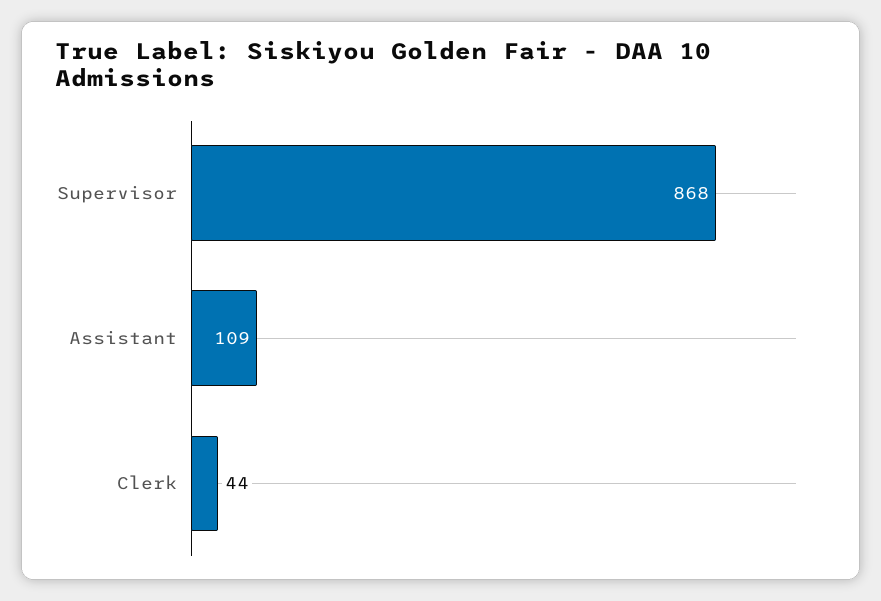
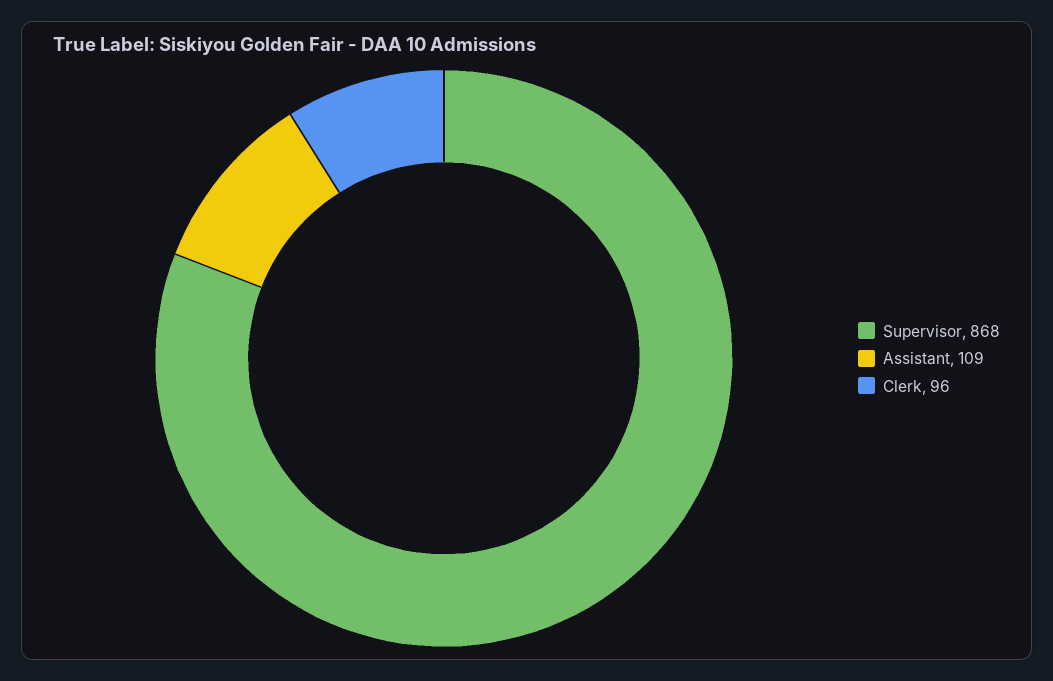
  {
    "Supervisor": 868,
    "Assistant": 109,
-   "Clerk": 44
+   "Clerk": 96
  }

